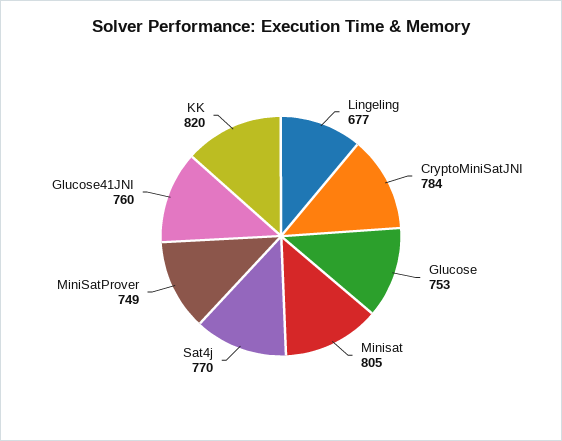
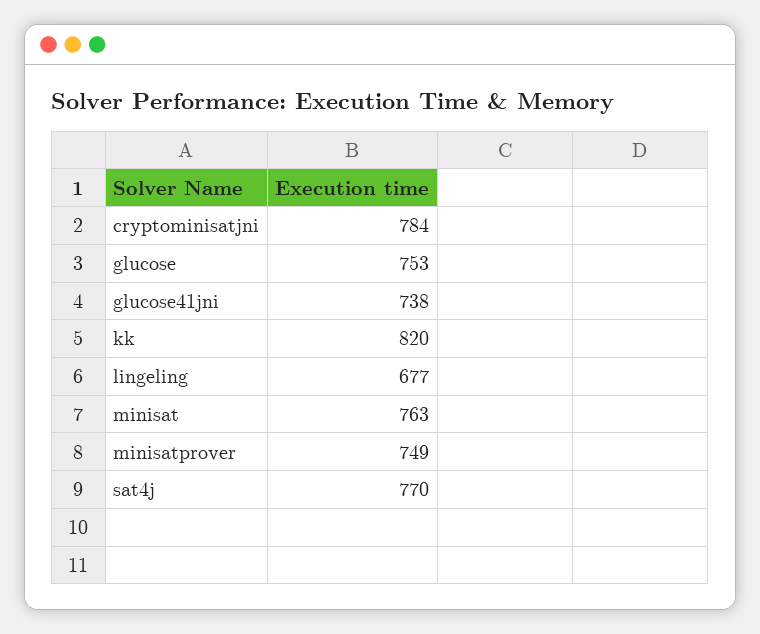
  {
    "Lingeling": 677,
    "CryptoMiniSatJNI": 784,
    "Glucose": 753,
-   "Minisat": 805,
+   "Minisat": 763,
    "Sat4j": 770,
    "MiniSatProver": 749,
-   "Glucose41JNI": 760,
+   "Glucose41JNI": 738,
    "KK": 820
  }

